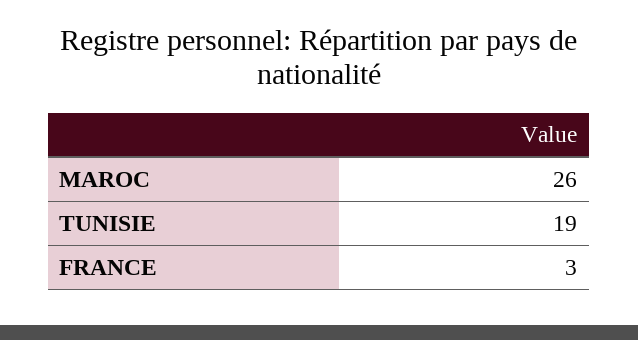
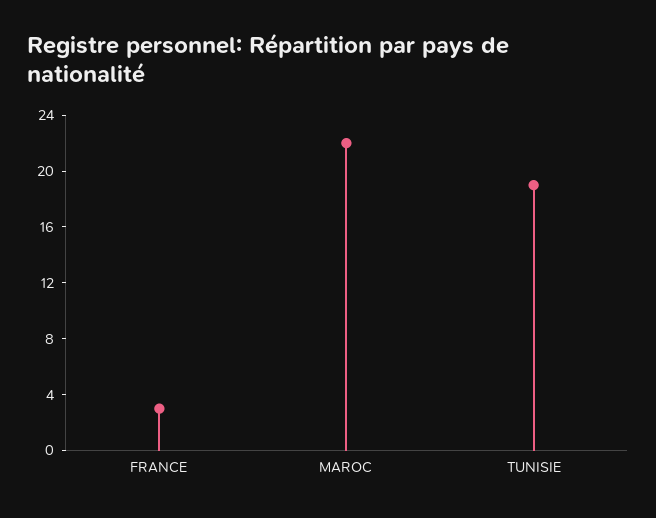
  {
-   "MAROC": 26,
+   "MAROC": 22,
    "TUNISIE": 19,
    "FRANCE": 3
  }

